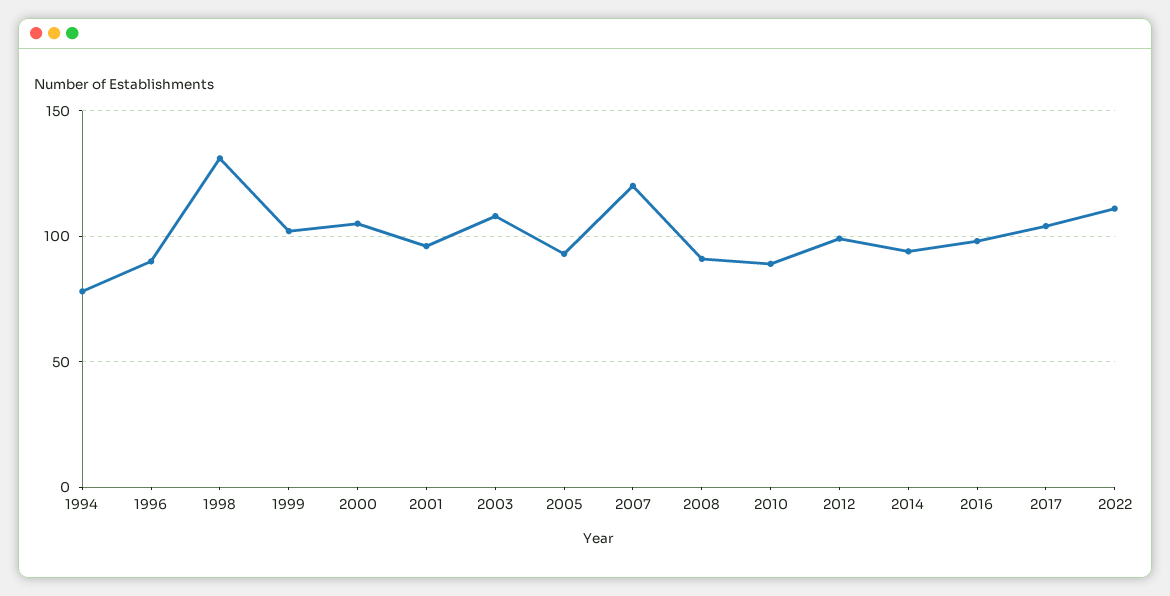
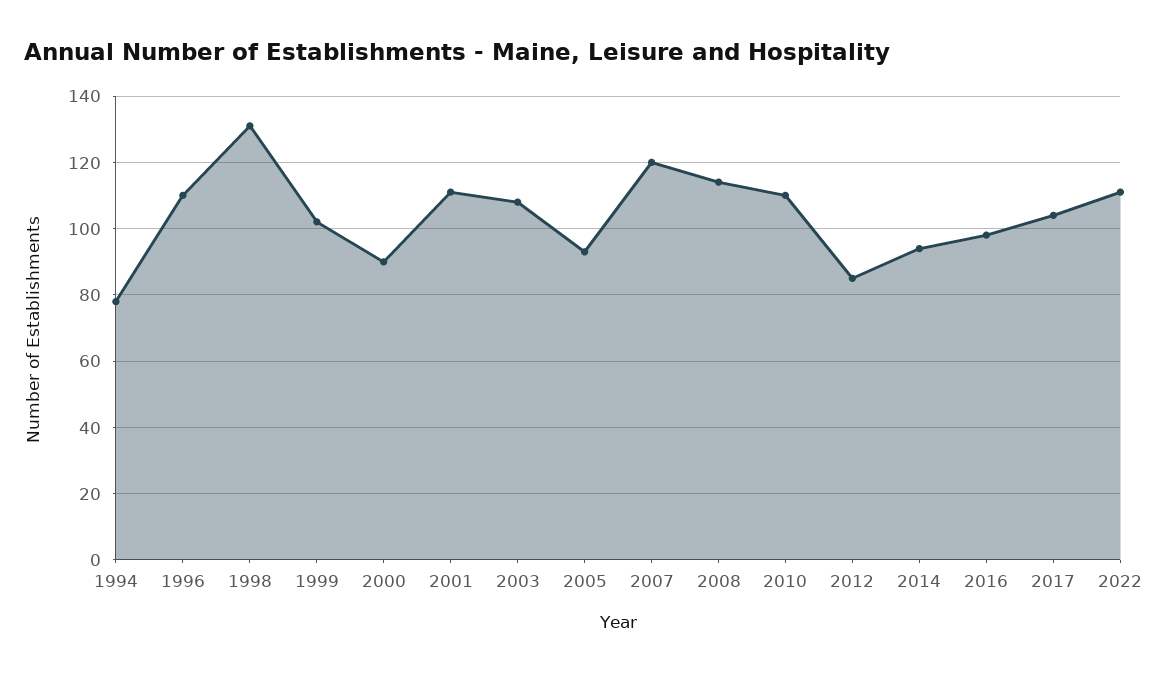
  {
    "1994": 80,
-   "1996": 90,
+   "1996": 110,
    "1998": 130,
    "1999": 100,
-   "2000": 105,
+   "2000": 90,
-   "2001": 95,
+   "2001": 110,
    "2003": 110,
    "2005": 95,
    "2007": 120,
-   "2008": 90,
+   "2008": 115,
-   "2010": 90,
+   "2010": 110,
-   "2012": 100,
+   "2012": 85,
    "2014": 95,
    "2016": 100,
    "2017": 105,
    "2022": 110
  }

